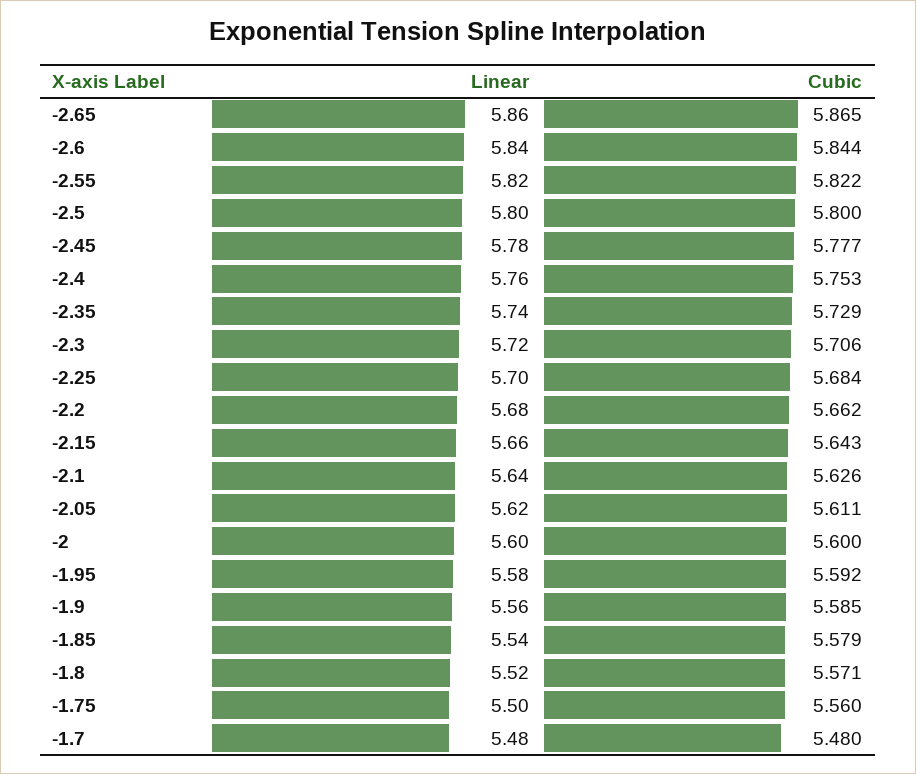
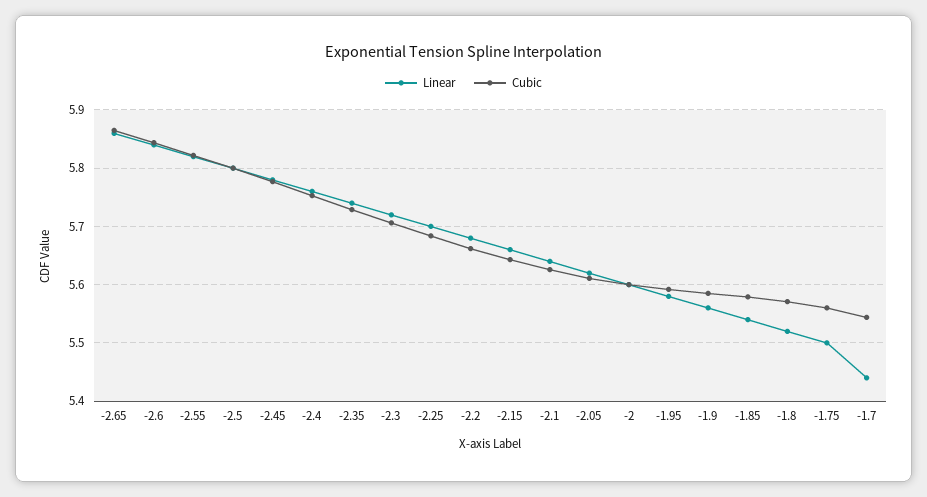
  {
    "Linear": {
      "-2.65": 5.86,
      "-2.6": 5.84,
      "-2.55": 5.82,
      "-2.5": 5.8,
      "-2.45": 5.78,
      "-2.4": 5.76,
      "-2.35": 5.74,
      "-2.3": 5.72,
      "-2.25": 5.7,
      "-2.2": 5.68,
      "-2.15": 5.66,
      "-2.1": 5.64,
      "-2.05": 5.62,
      "-2": 5.6,
      "-1.95": 5.58,
      "-1.9": 5.56,
      "-1.85": 5.54,
      "-1.8": 5.52,
      "-1.75": 5.5,
-     "-1.7": 5.48
+     "-1.7": 5.44
    },
    "Cubic": {
      "-2.65": 5.865,
      "-2.6": 5.844,
      "-2.55": 5.822,
      "-2.5": 5.8,
      "-2.45": 5.777,
      "-2.4": 5.753,
      "-2.35": 5.729,
      "-2.3": 5.706,
      "-2.25": 5.684,
      "-2.2": 5.662,
      "-2.15": 5.643,
      "-2.1": 5.626,
      "-2.05": 5.611,
      "-2": 5.6,
      "-1.95": 5.592,
      "-1.9": 5.585,
      "-1.85": 5.579,
      "-1.8": 5.571,
      "-1.75": 5.56,
-     "-1.7": 5.48
+     "-1.7": 5.54
    }
  }

